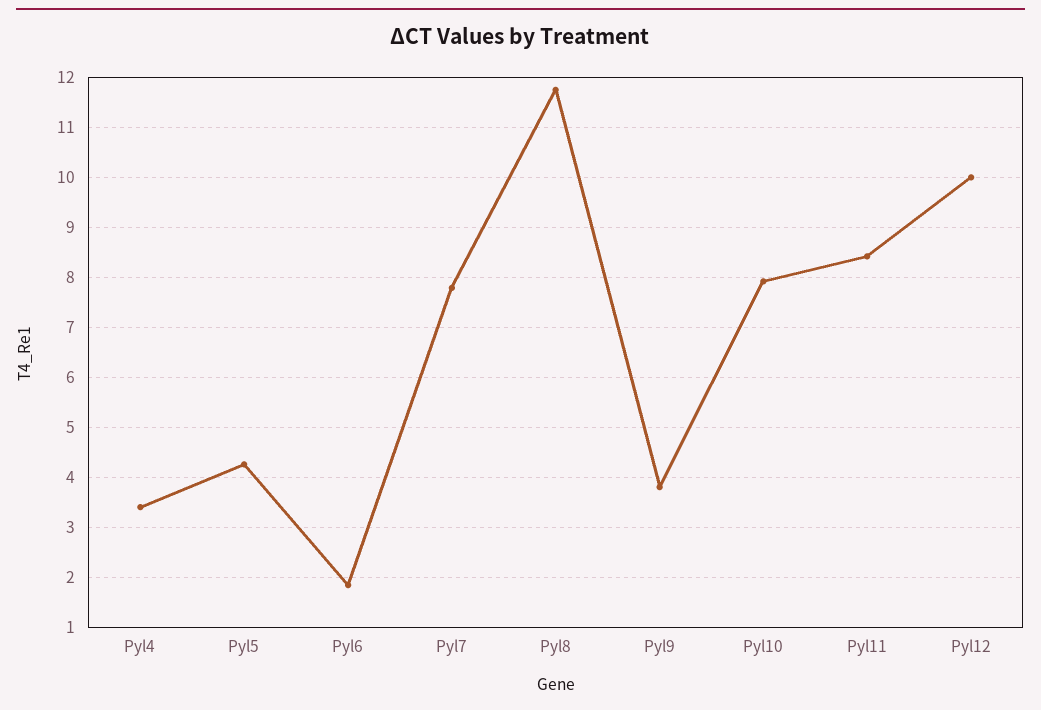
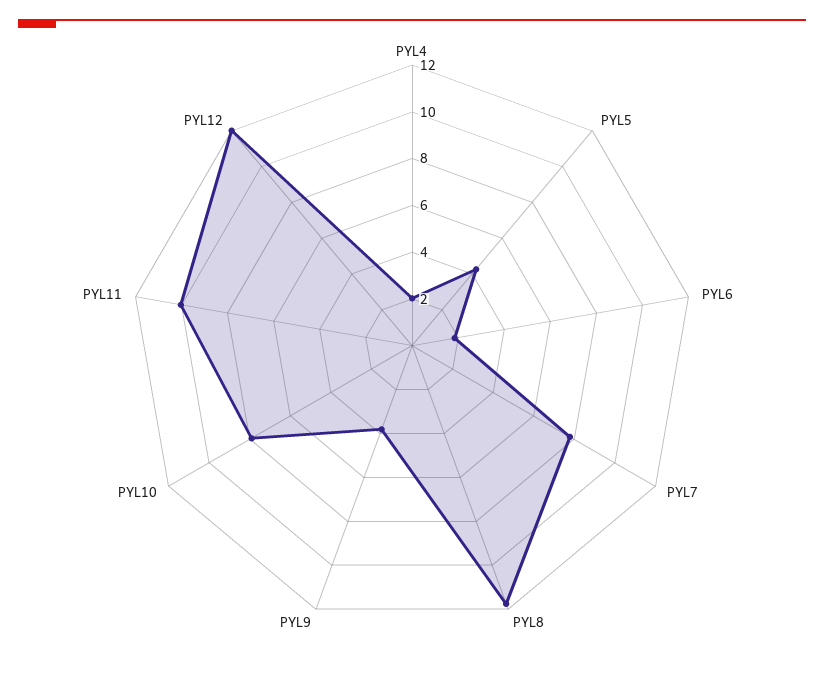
  {
-   "Pyl4": 3.4,
+   "Pyl4": 2,
    "Pyl5": 4.2,
    "Pyl6": 1.8,
    "Pyl7": 7.8,
    "Pyl8": 11.8,
    "Pyl9": 3.8,
    "Pyl10": 8,
-   "Pyl11": 8.4,
+   "Pyl11": 10,
-   "Pyl12": 10
+   "Pyl12": 12
  }

